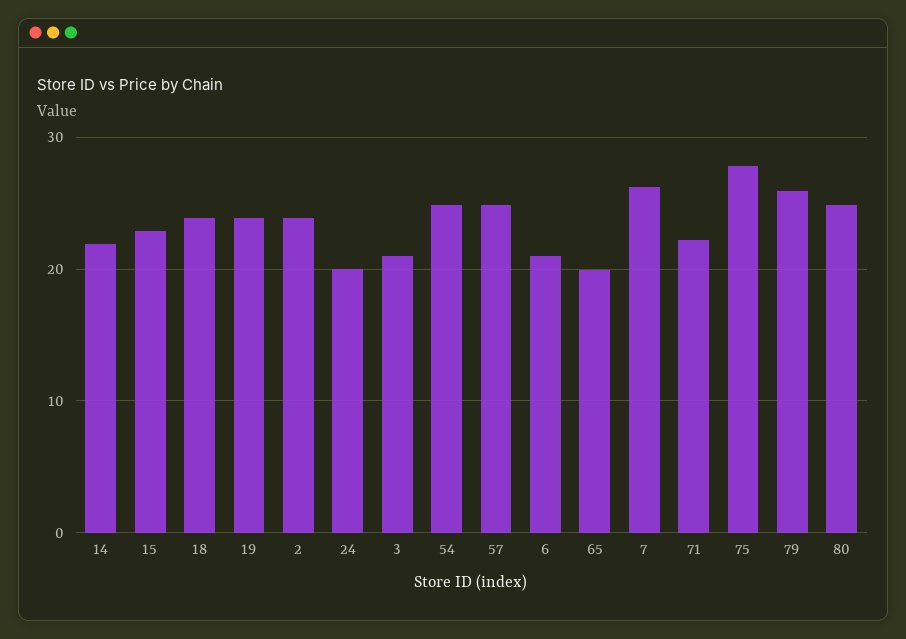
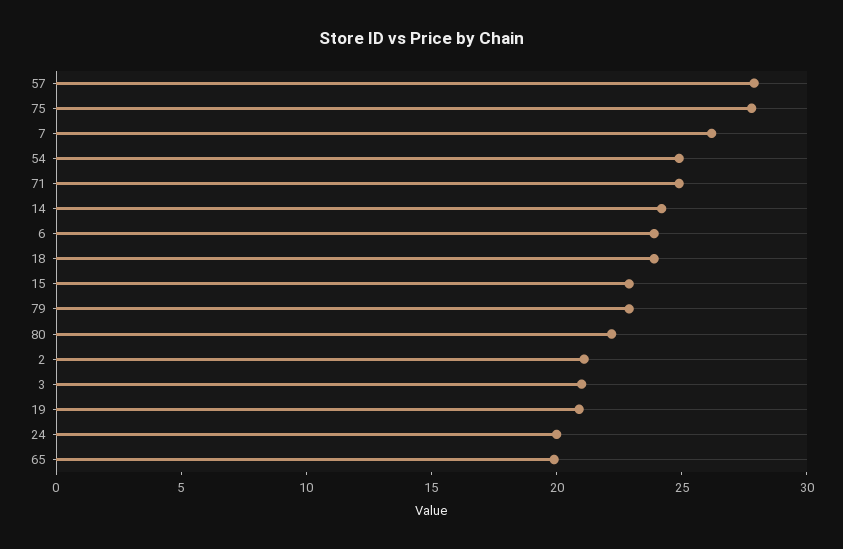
  {
-   "14": 22,
+   "14": 24,
    "15": 23,
    "18": 24,
-   "19": 24,
+   "19": 21,
-   "2": 24,
+   "2": 21,
    "24": 20,
    "3": 21,
    "54": 25,
-   "57": 25,
+   "57": 28,
-   "6": 21,
+   "6": 24,
    "65": 20,
    "7": 26,
-   "71": 22,
+   "71": 25,
    "75": 28,
-   "79": 26,
+   "79": 23,
-   "80": 25
+   "80": 22
  }

